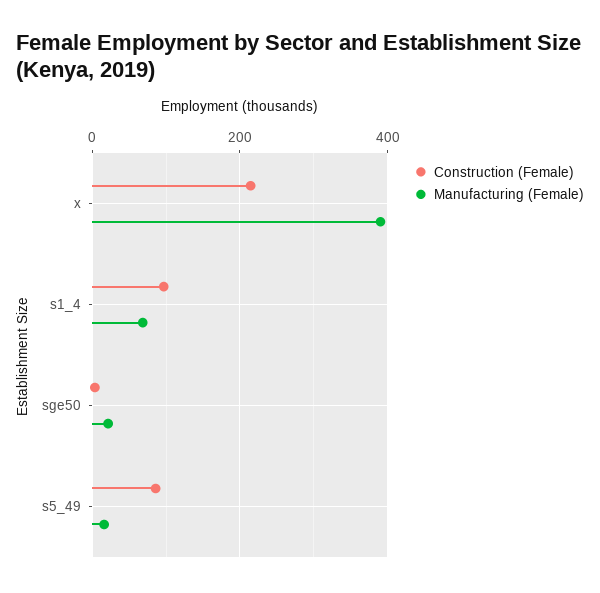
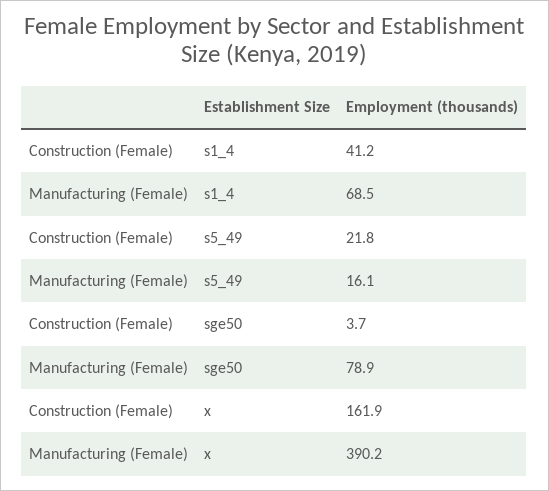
  {
    "Construction (Female)": {
-     "x": 220,
+     "x": 161.9,
-     "s1_4": 100,
+     "s1_4": 41.2,
      "sge50": 3.7,
-     "s5_49": 80
+     "s5_49": 21.8
    },
    "Manufacturing (Female)": {
      "x": 390.2,
      "s1_4": 68.5,
-     "sge50": 20,
+     "sge50": 78.9,
      "s5_49": 16.1
    }
  }

